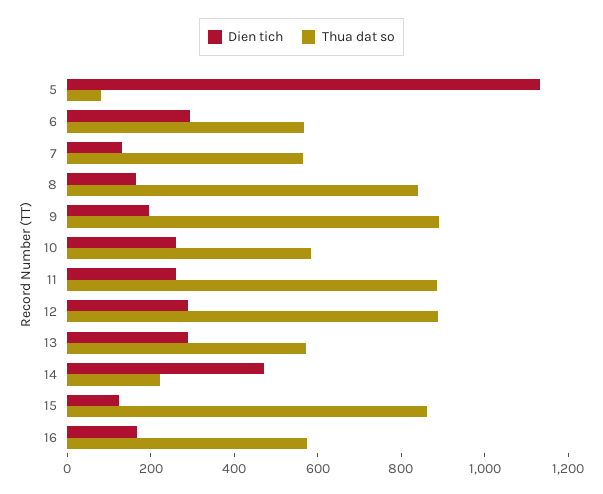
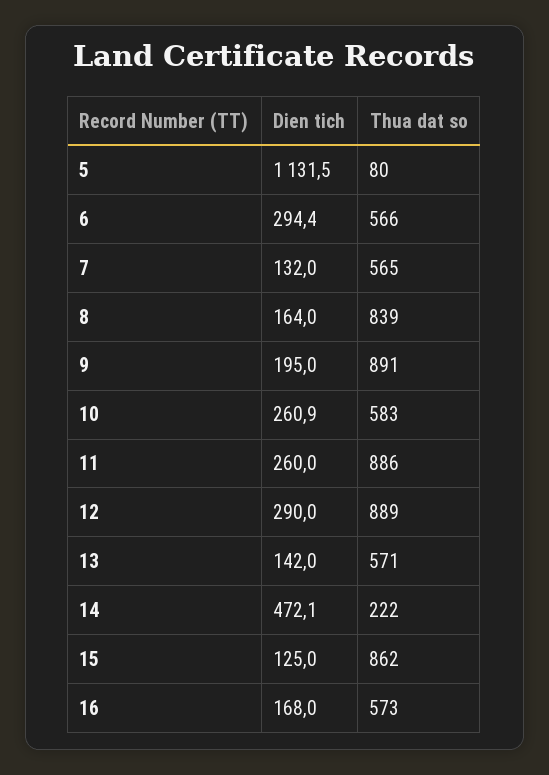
  {
    "Dien tich": {
      "5": 1131.5,
      "6": 294.4,
      "7": 132,
      "8": 164,
      "9": 195,
      "10": 260.9,
      "11": 260,
      "12": 290,
-     "13": 300,
+     "13": 142,
      "14": 472.1,
      "15": 125,
      "16": 168
    },
    "Thua dat so": {
      "5": 80,
      "6": 566,
      "7": 565,
      "8": 839,
      "9": 891,
      "10": 583,
      "11": 886,
      "12": 889,
      "13": 571,
      "14": 222,
      "15": 862,
      "16": 573
    }
  }

